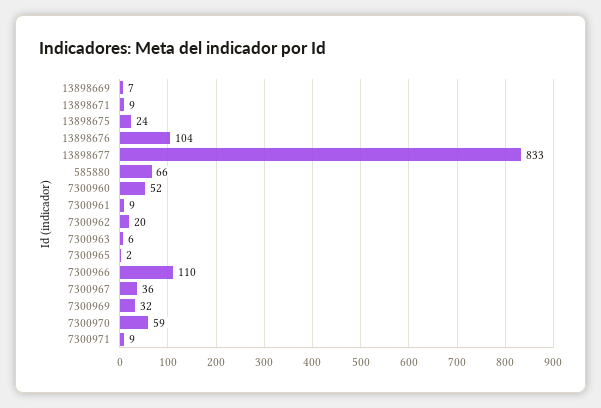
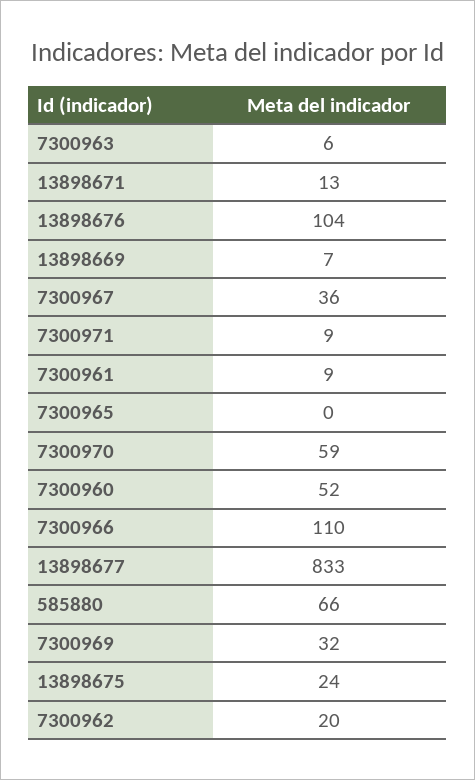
  {
    "13898669": 7,
-   "13898671": 9,
+   "13898671": 13,
    "13898675": 24,
    "13898676": 104,
    "13898677": 833,
    "585880": 66,
    "7300960": 52,
    "7300961": 9,
    "7300962": 20,
    "7300963": 6,
-   "7300965": 2,
+   "7300965": 0,
    "7300966": 110,
    "7300967": 36,
    "7300969": 32,
    "7300970": 59,
    "7300971": 9
  }

